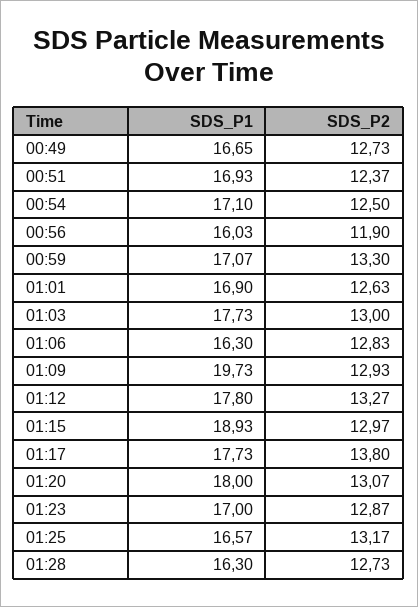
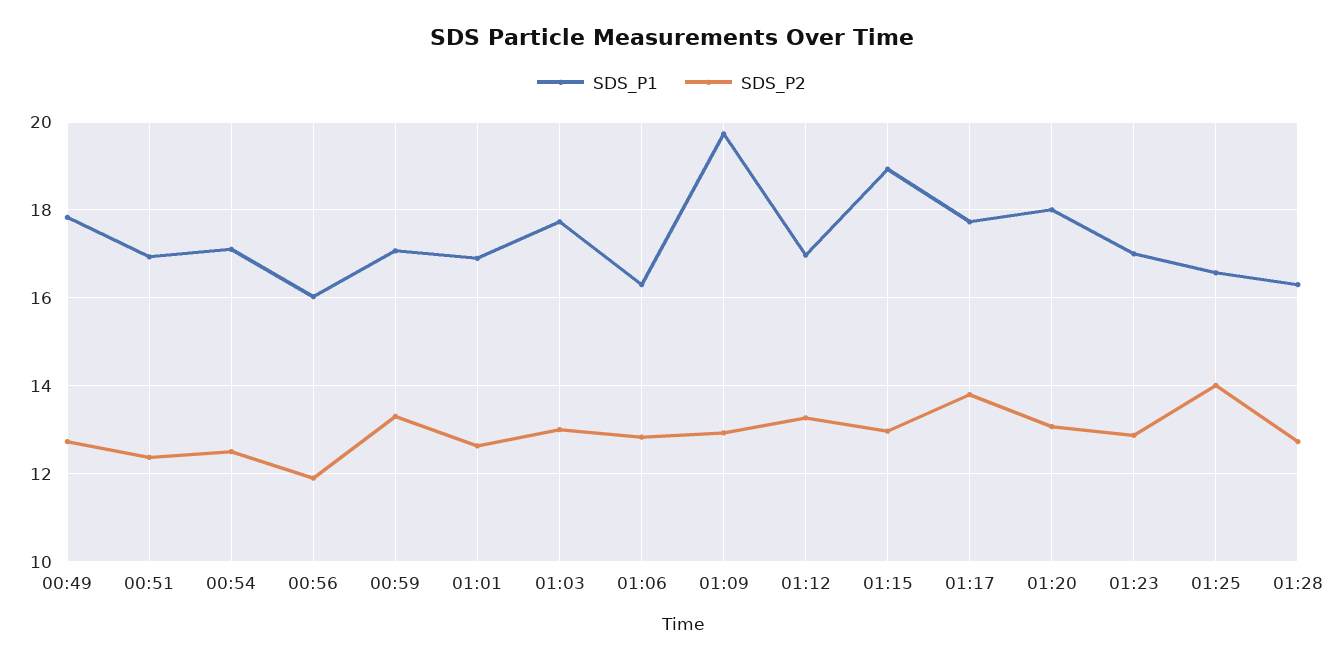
  {
    "SDS_P1": {
-     "00:49": 16.65,
+     "00:49": 17.8,
      "00:51": 16.93,
      "00:54": 17.1,
      "00:56": 16.03,
      "00:59": 17.07,
      "01:01": 16.9,
      "01:03": 17.73,
      "01:06": 16.3,
      "01:09": 19.73,
-     "01:12": 17.8,
+     "01:12": 17,
      "01:15": 18.93,
      "01:17": 17.73,
      "01:20": 18,
      "01:23": 17,
      "01:25": 16.57,
      "01:28": 16.3
    },
    "SDS_P2": {
      "00:49": 12.73,
      "00:51": 12.37,
      "00:54": 12.5,
      "00:56": 11.9,
      "00:59": 13.3,
      "01:01": 12.63,
      "01:03": 13,
      "01:06": 12.83,
      "01:09": 12.93,
      "01:12": 13.27,
      "01:15": 12.97,
      "01:17": 13.8,
      "01:20": 13.07,
      "01:23": 12.87,
-     "01:25": 13.17,
+     "01:25": 14,
      "01:28": 12.73
    }
  }

